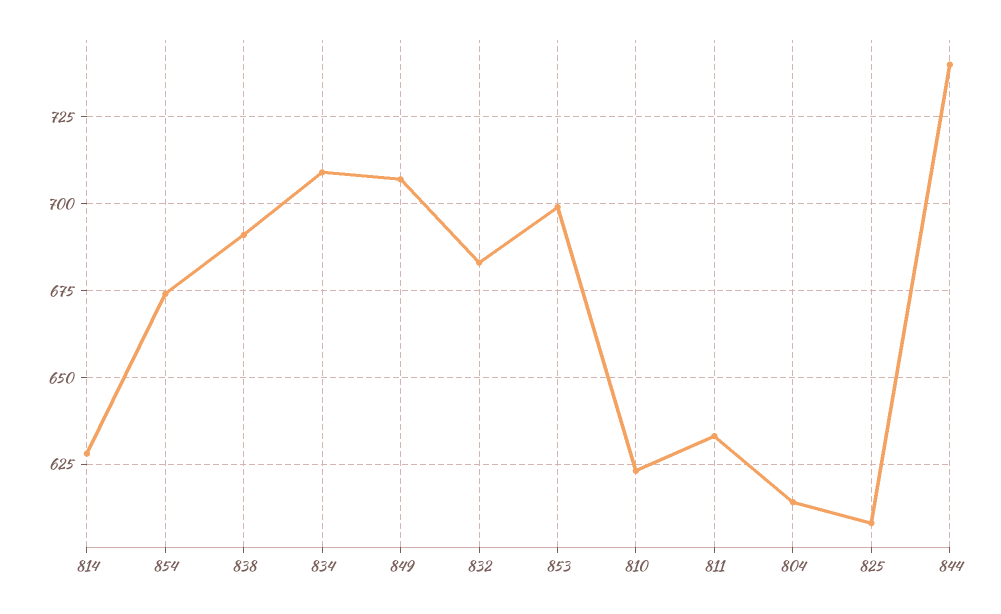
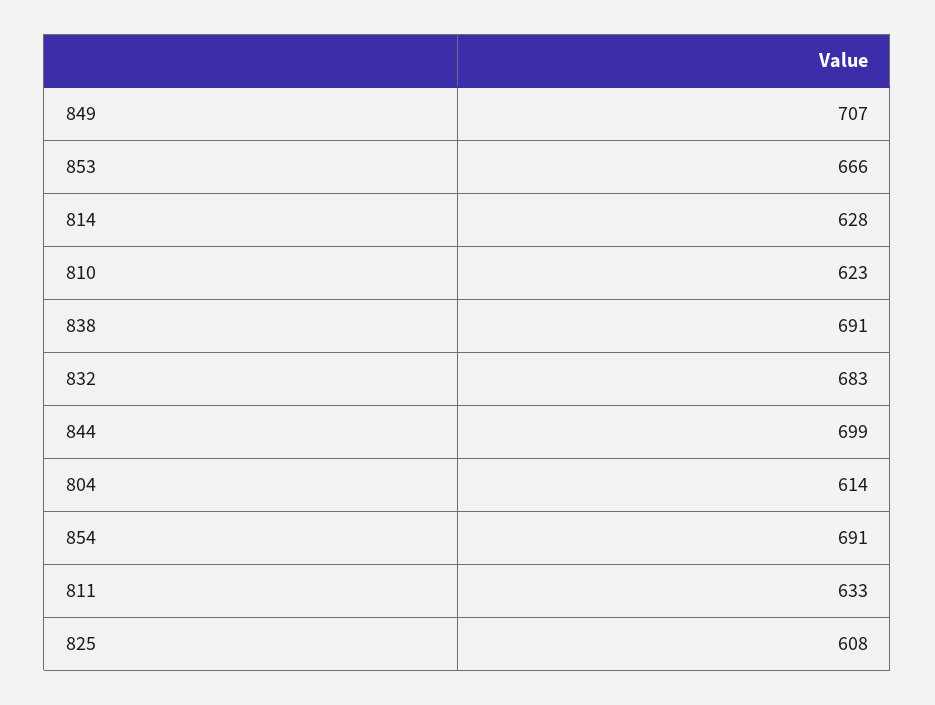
  {
    "814": 628,
-   "854": 675,
+   "854": 691,
    "838": 691,
-   "834": 710,
    "849": 707,
    "832": 683,
-   "853": 700,
+   "853": 666,
    "810": 623,
    "811": 633,
    "804": 614,
    "825": 608,
-   "844": 740
+   "844": 699
  }

